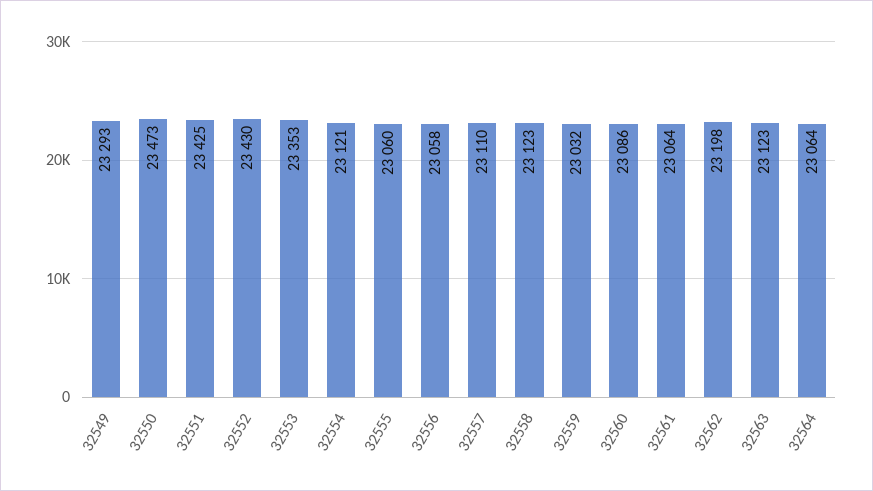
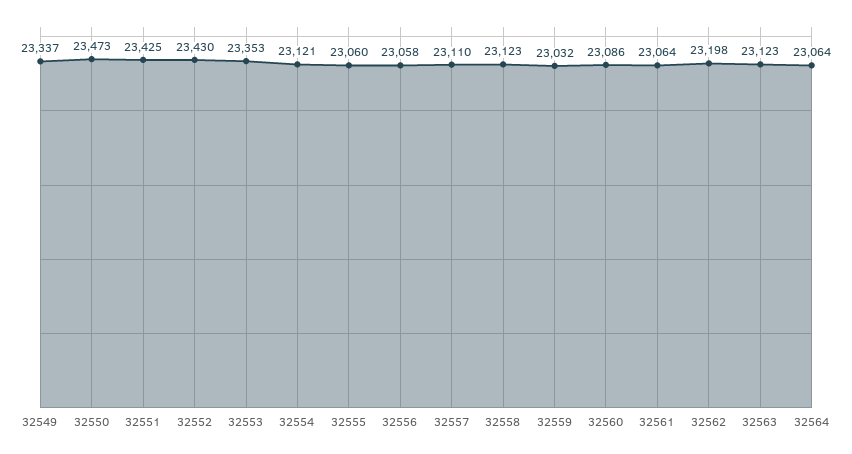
  {
-   "32549": 23293,
+   "32549": 23337,
    "32550": 23473,
    "32551": 23425,
    "32552": 23430,
    "32553": 23353,
    "32554": 23121,
    "32555": 23060,
    "32556": 23058,
    "32557": 23110,
    "32558": 23123,
    "32559": 23032,
    "32560": 23086,
    "32561": 23064,
    "32562": 23198,
    "32563": 23123,
    "32564": 23064
  }

